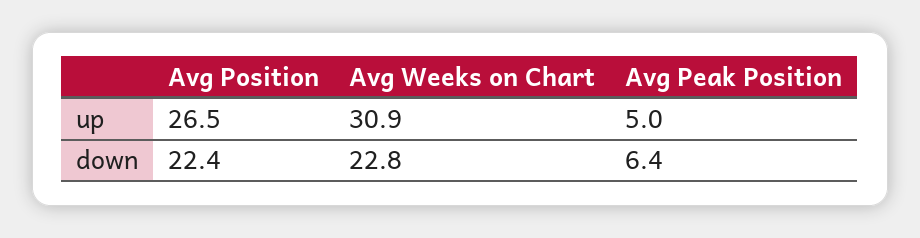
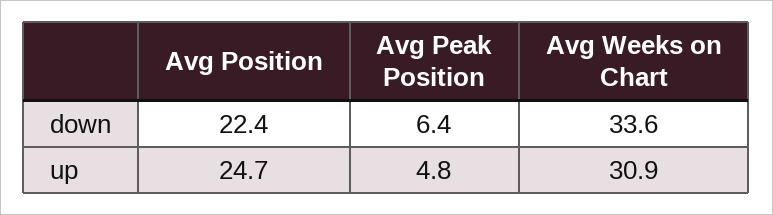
  {
    "Avg Position": {
-     "up": 26.5,
+     "up": 24.7,
      "down": 22.4
    },
    "Avg Weeks on Chart": {
      "up": 30.9,
-     "down": 22.8
+     "down": 33.6
    },
    "Avg Peak Position": {
-     "up": 5,
+     "up": 4.8,
      "down": 6.4
    }
  }

